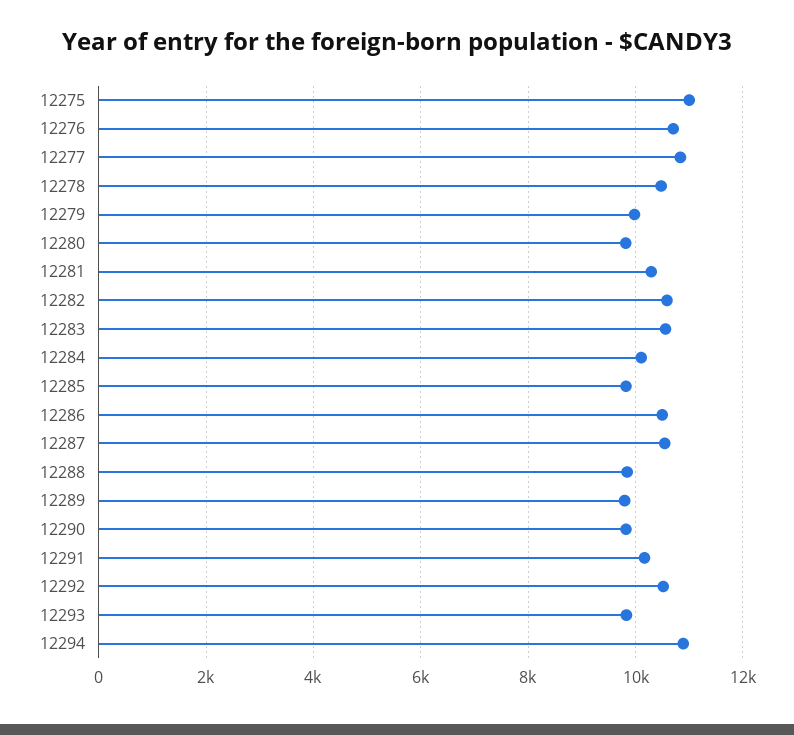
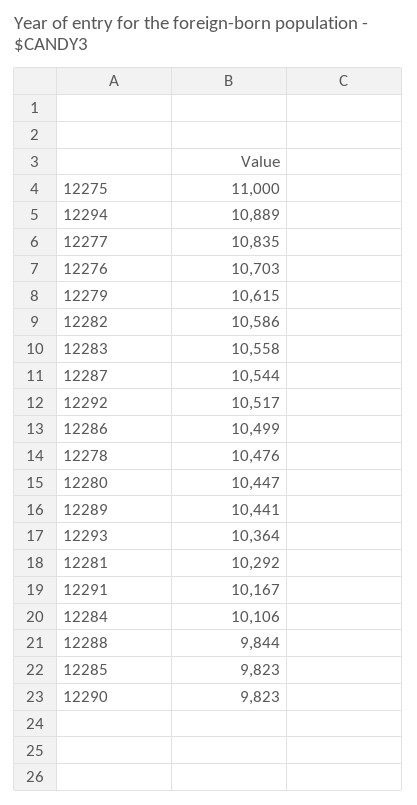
  {
    "12275": 11000,
    "12276": 10703,
    "12277": 10835,
    "12278": 10476,
-   "12279": 10000,
+   "12279": 10615,
-   "12280": 9800,
+   "12280": 10447,
    "12281": 10292,
    "12282": 10586,
    "12283": 10558,
    "12284": 10106,
    "12285": 9823,
    "12286": 10499,
    "12287": 10544,
    "12288": 9844,
-   "12289": 9800,
+   "12289": 10441,
    "12290": 9823,
    "12291": 10167,
    "12292": 10517,
-   "12293": 9800,
+   "12293": 10364,
    "12294": 10889
  }

